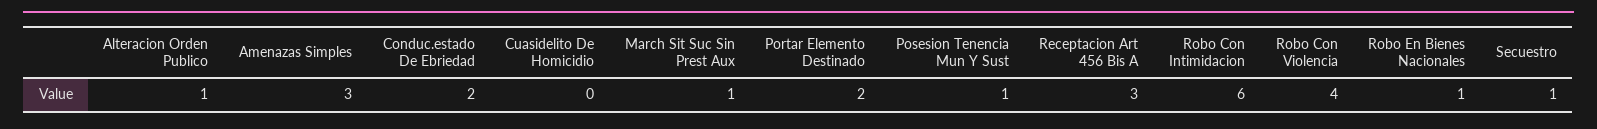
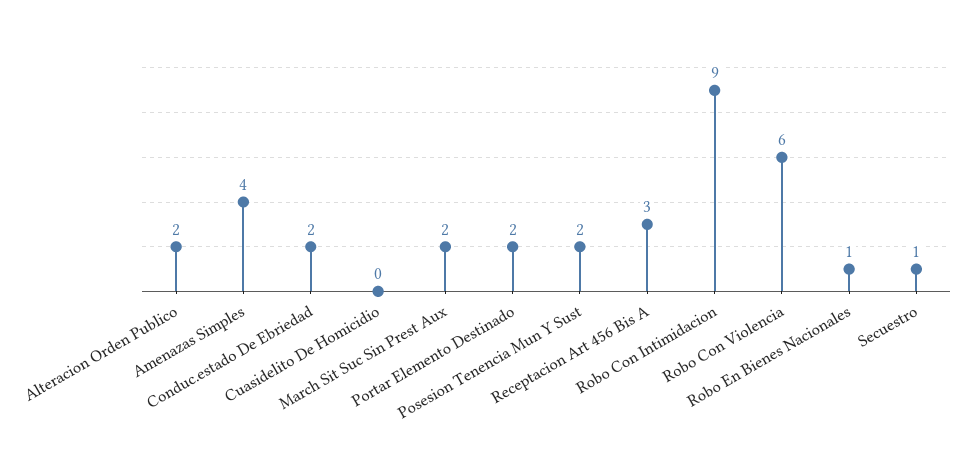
  {
-   "Alteracion Orden Publico": 1,
+   "Alteracion Orden Publico": 2,
-   "Amenazas Simples": 3,
+   "Amenazas Simples": 4,
    "Conduc.estado De Ebriedad": 2,
    "Cuasidelito De Homicidio": 0,
-   "March Sit Suc Sin Prest Aux": 1,
+   "March Sit Suc Sin Prest Aux": 2,
    "Portar Elemento Destinado": 2,
-   "Posesion Tenencia Mun Y Sust": 1,
+   "Posesion Tenencia Mun Y Sust": 2,
    "Receptacion Art 456 Bis A": 3,
-   "Robo Con Intimidacion": 6,
+   "Robo Con Intimidacion": 9,
-   "Robo Con Violencia": 4,
+   "Robo Con Violencia": 6,
    "Robo En Bienes Nacionales": 1,
    "Secuestro": 1
  }

